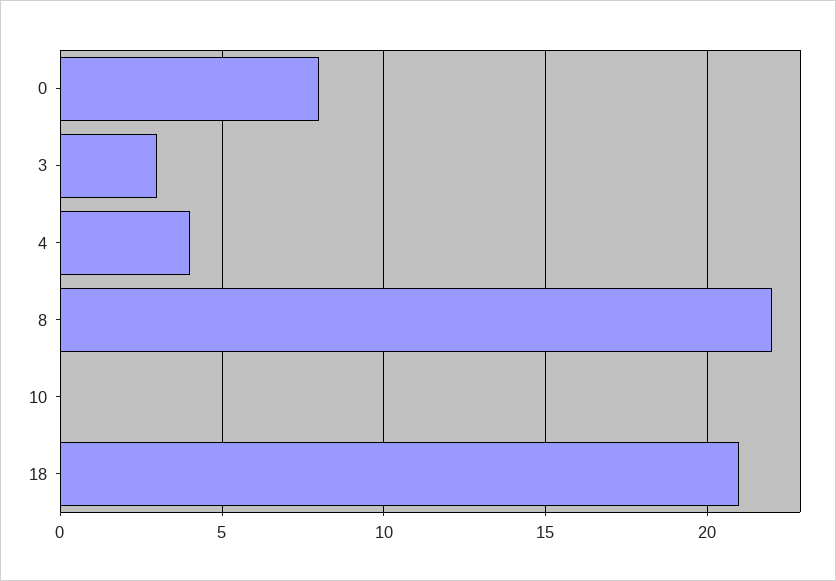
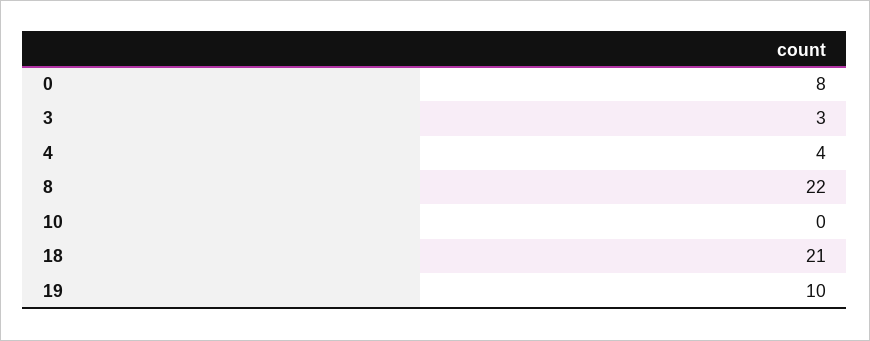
  {
    "0": 8,
    "3": 3,
    "4": 4,
    "8": 22,
    "10": 0,
-   "18": 21
+   "18": 21,
+   "19": 10
  }

